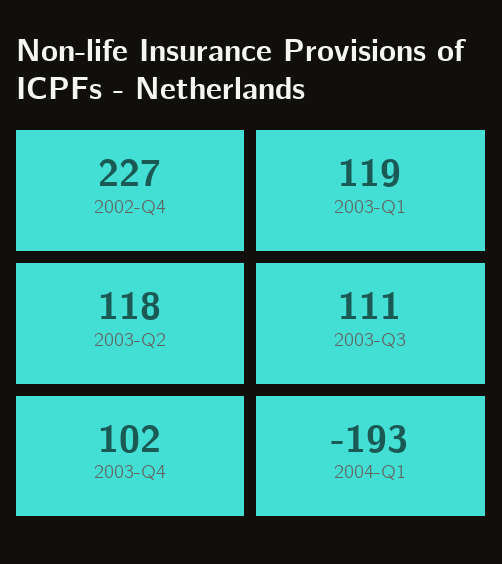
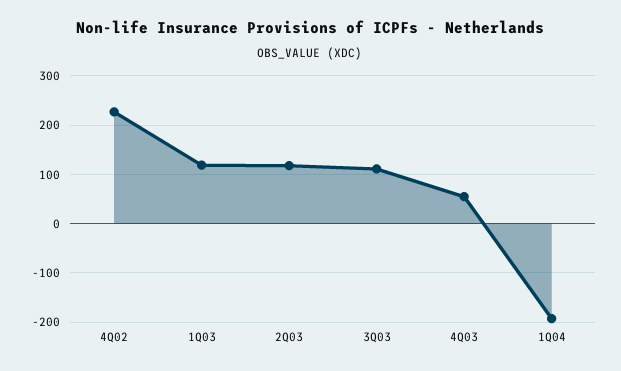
  {
    "2002-Q4": 227,
    "2003-Q1": 119,
    "2003-Q2": 118,
    "2003-Q3": 111,
-   "2003-Q4": 102,
+   "2003-Q4": 60,
    "2004-Q1": -193
  }

